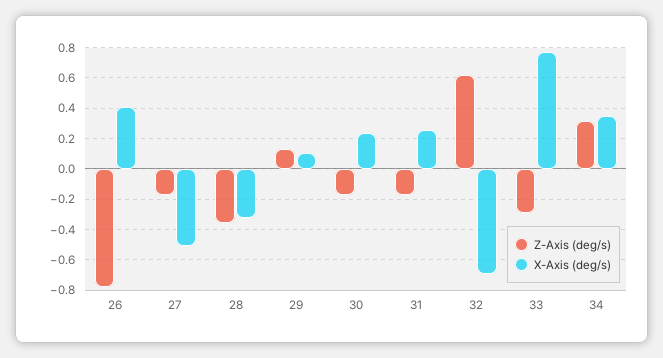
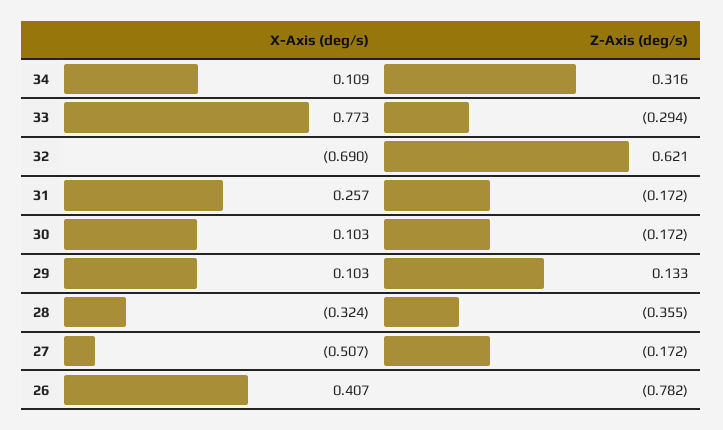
  {
    "Z-Axis (deg/s)": {
      "26": -0.782,
      "27": -0.172,
      "28": -0.355,
      "29": 0.133,
      "30": -0.172,
      "31": -0.172,
      "32": 0.621,
      "33": -0.294,
      "34": 0.316
    },
    "X-Axis (deg/s)": {
      "26": 0.407,
      "27": -0.507,
      "28": -0.324,
      "29": 0.103,
-     "30": 0.25,
+     "30": 0.103,
      "31": 0.257,
      "32": -0.69,
      "33": 0.773,
-     "34": 0.35
+     "34": 0.109
    }
  }

